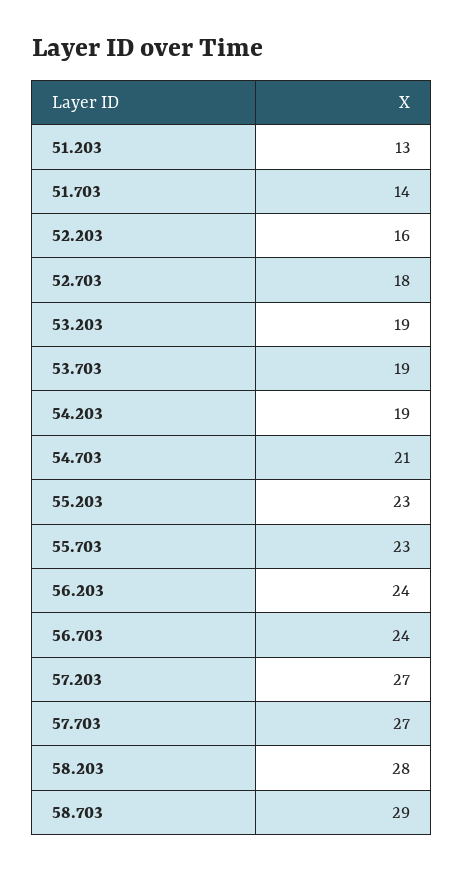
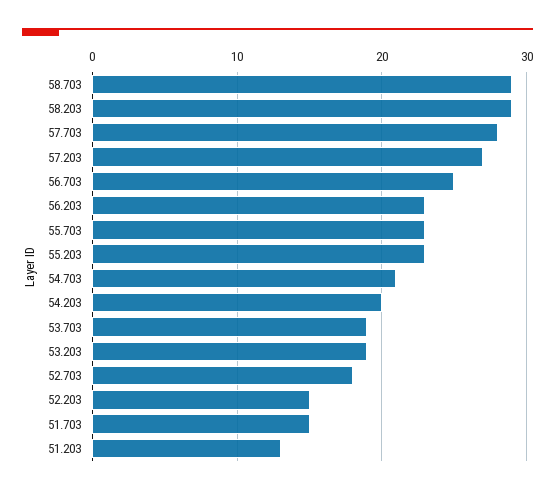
  {
    "51.203": 13,
-   "51.703": 14,
+   "51.703": 15,
-   "52.203": 16,
+   "52.203": 15,
    "52.703": 18,
    "53.203": 19,
    "53.703": 19,
-   "54.203": 19,
+   "54.203": 20,
    "54.703": 21,
    "55.203": 23,
    "55.703": 23,
-   "56.203": 24,
+   "56.203": 23,
-   "56.703": 24,
+   "56.703": 25,
    "57.203": 27,
-   "57.703": 27,
+   "57.703": 28,
-   "58.203": 28,
+   "58.203": 29,
    "58.703": 29
  }

